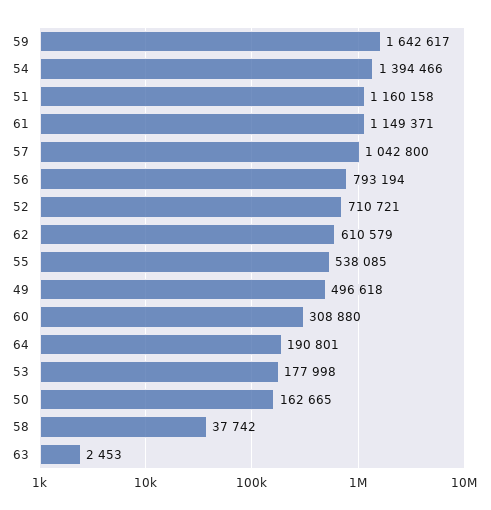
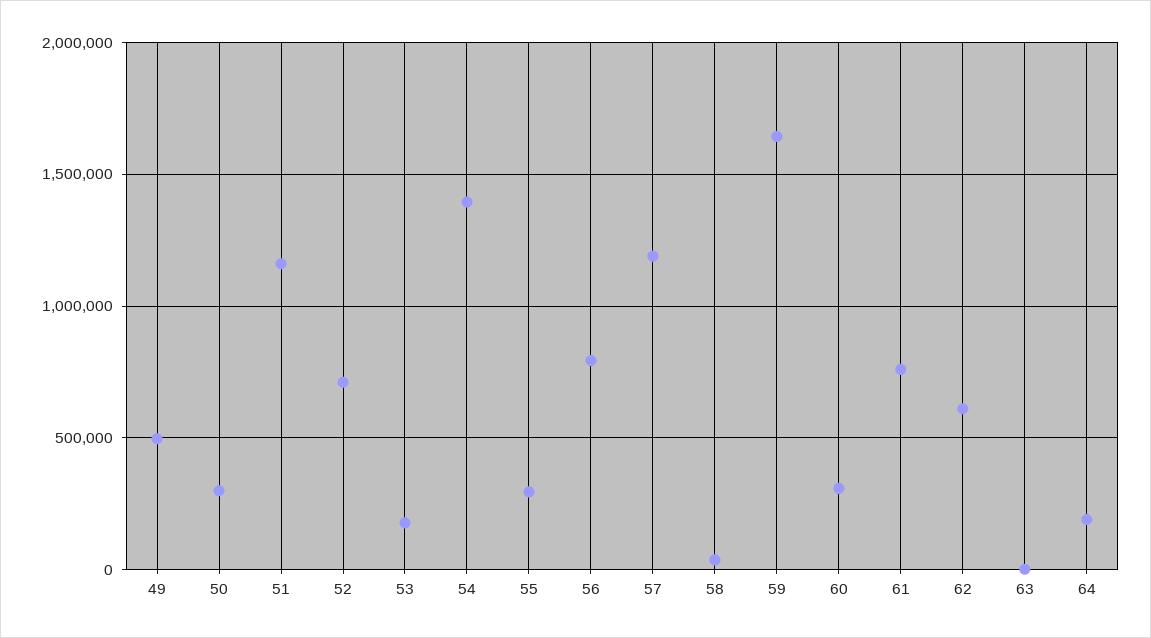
  {
    "59": 1642617,
    "54": 1394466,
    "51": 1160158,
-   "61": 1149371,
+   "61": 750000,
-   "57": 1042800,
+   "57": 1200000,
    "56": 793194,
    "52": 710721,
    "62": 610579,
-   "55": 538085,
+   "55": 300000,
    "49": 496618,
    "60": 308880,
    "64": 190801,
    "53": 177998,
-   "50": 162665,
+   "50": 300000,
    "58": 37742,
    "63": 2453
  }

